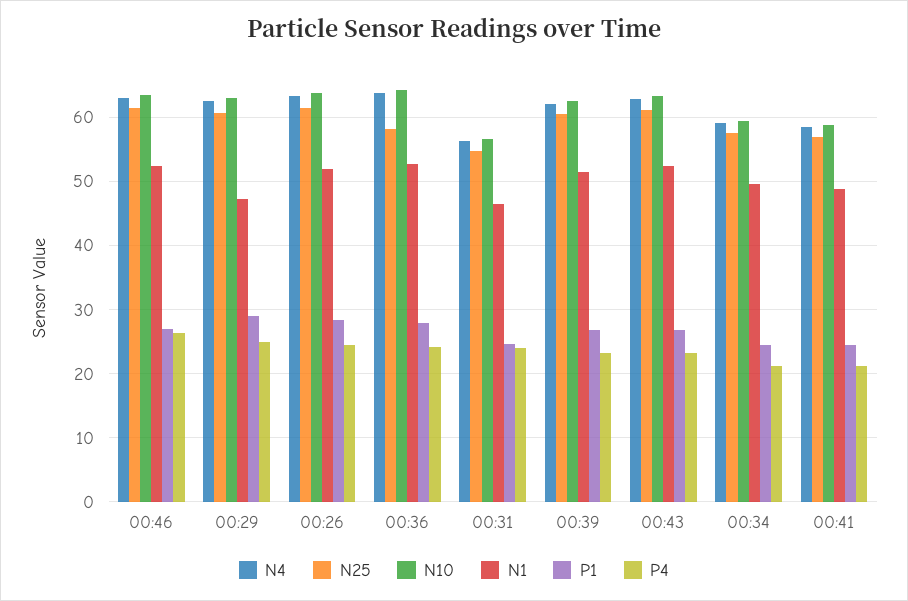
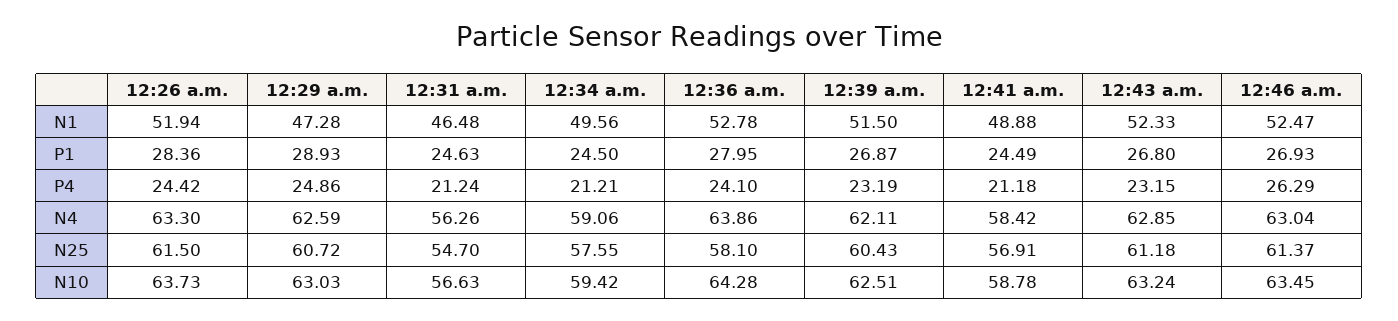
  {
    "N4": {
      "00:46": 63.04,
      "00:29": 62.59,
      "00:26": 63.3,
      "00:36": 63.86,
      "00:31": 56.26,
      "00:39": 62.11,
      "00:43": 62.85,
      "00:34": 59.06,
      "00:41": 58.42
    },
    "N25": {
      "00:46": 61.37,
      "00:29": 60.72,
      "00:26": 61.5,
      "00:36": 58.1,
      "00:31": 54.7,
      "00:39": 60.43,
      "00:43": 61.18,
      "00:34": 57.55,
      "00:41": 56.91
    },
    "N10": {
      "00:46": 63.45,
      "00:29": 63.03,
      "00:26": 63.73,
      "00:36": 64.28,
      "00:31": 56.63,
      "00:39": 62.51,
      "00:43": 63.24,
      "00:34": 59.42,
      "00:41": 58.78
    },
    "N1": {
      "00:46": 52.47,
      "00:29": 47.28,
      "00:26": 51.94,
      "00:36": 52.78,
      "00:31": 46.48,
      "00:39": 51.5,
      "00:43": 52.33,
      "00:34": 49.56,
      "00:41": 48.88
    },
    "P1": {
      "00:46": 26.93,
      "00:29": 28.93,
      "00:26": 28.36,
      "00:36": 27.95,
      "00:31": 24.63,
      "00:39": 26.87,
      "00:43": 26.8,
      "00:34": 24.5,
      "00:41": 24.49
    },
    "P4": {
      "00:46": 26.29,
      "00:29": 24.86,
      "00:26": 24.42,
      "00:36": 24.1,
-     "00:31": 24,
+     "00:31": 21.24,
      "00:39": 23.19,
      "00:43": 23.15,
      "00:34": 21.21,
      "00:41": 21.18
    }
  }

